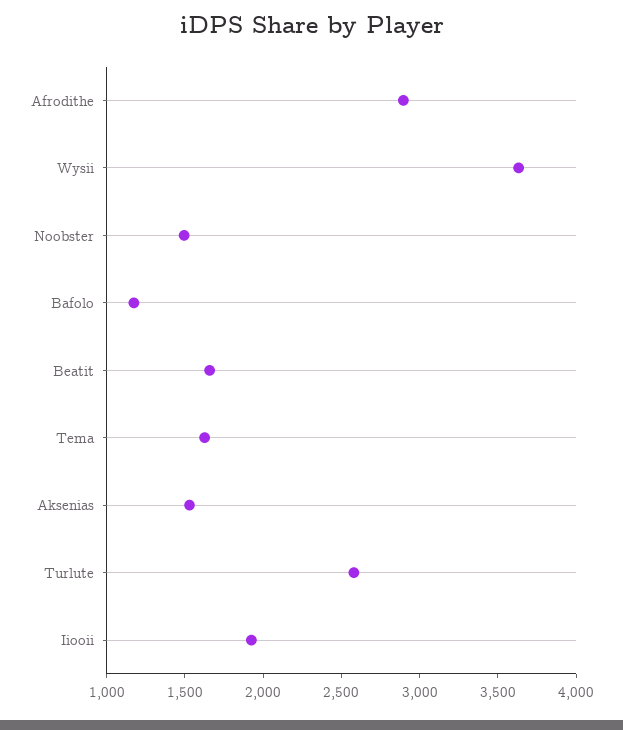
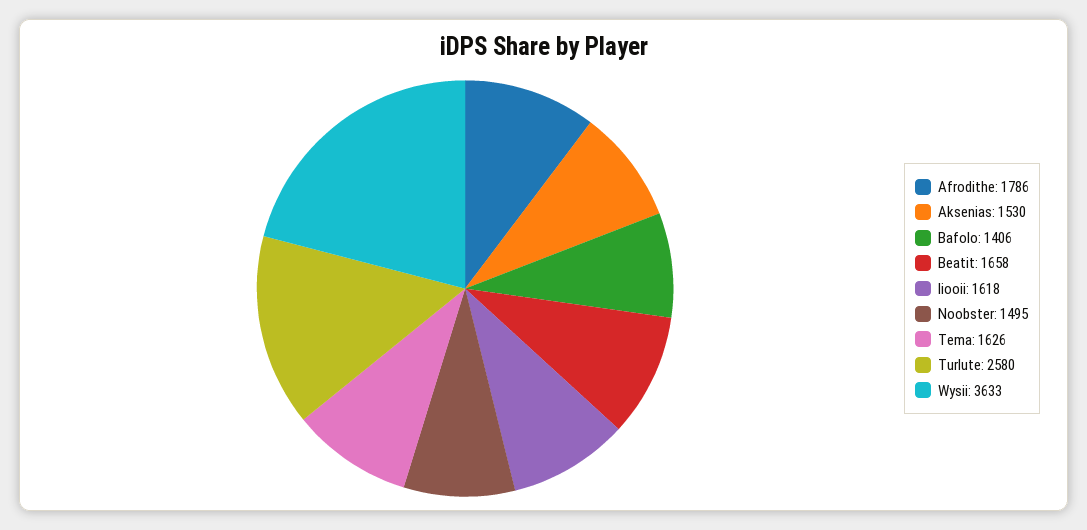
  {
-   "Afrodithe": 2900,
+   "Afrodithe": 1786,
    "Wysii": 3633,
    "Noobster": 1495,
-   "Bafolo": 1200,
+   "Bafolo": 1406,
    "Beatit": 1658,
    "Tema": 1626,
    "Aksenias": 1530,
    "Turlute": 2580,
-   "Iiooii": 1900
+   "Iiooii": 1618
  }

